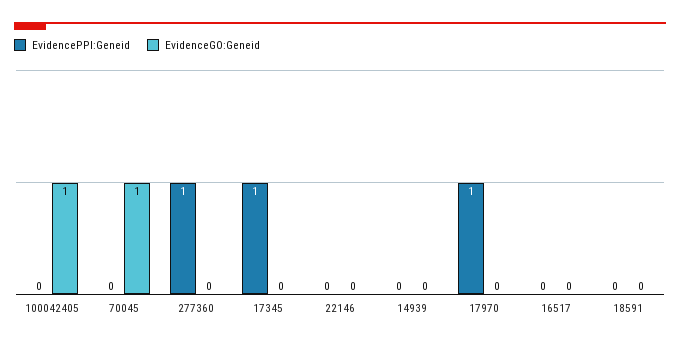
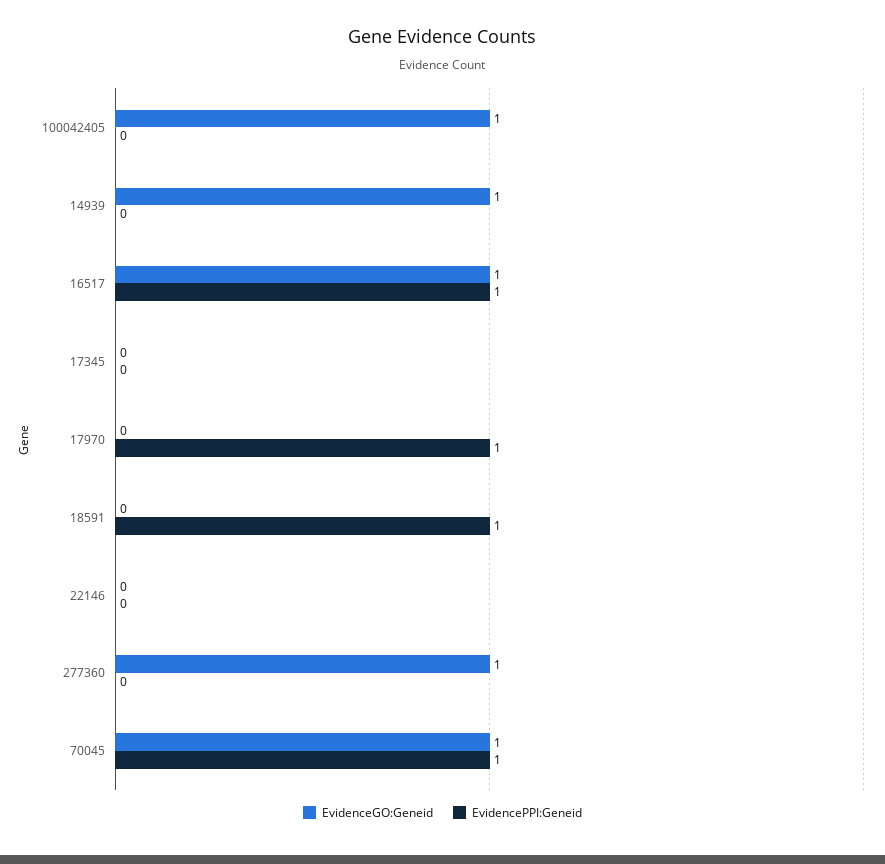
  {
    "EvidencePPI:Geneid": {
      "100042405": 0,
-     "70045": 0,
+     "70045": 1,
-     "277360": 1,
+     "277360": 0,
-     "17345": 1,
+     "17345": 0,
      "22146": 0,
      "14939": 0,
      "17970": 1,
-     "16517": 0,
+     "16517": 1,
-     "18591": 0
+     "18591": 1
    },
    "EvidenceGO:Geneid": {
      "100042405": 1,
      "70045": 1,
-     "277360": 0,
+     "277360": 1,
      "17345": 0,
      "22146": 0,
-     "14939": 0,
+     "14939": 1,
      "17970": 0,
-     "16517": 0,
+     "16517": 1,
      "18591": 0
    }
  }

